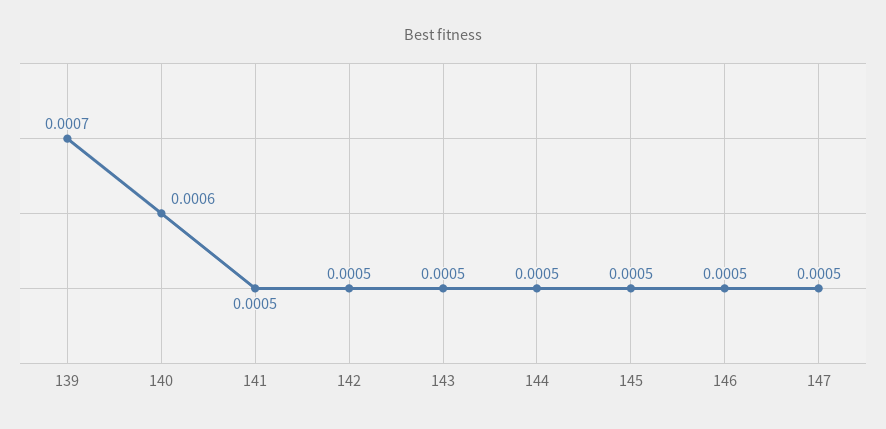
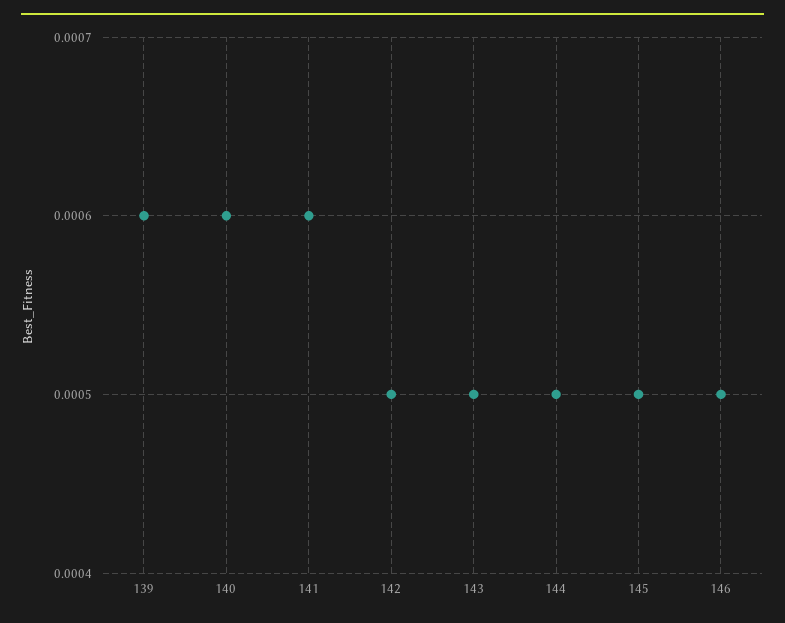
  {
-   "139": 0.0007,
+   "139": 0.0006,
    "140": 0.0006,
-   "141": 0.0005,
+   "141": 0.0006,
    "142": 0.0005,
    "143": 0.0005,
    "144": 0.0005,
    "145": 0.0005,
-   "146": 0.0005,
+   "146": 0.0005
-   "147": 0.0005
  }

